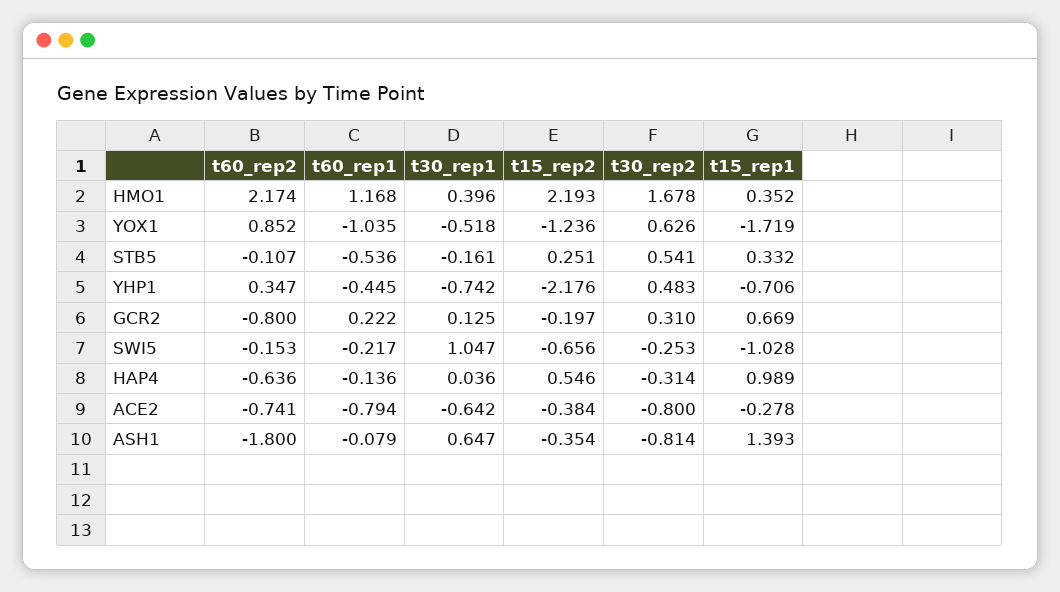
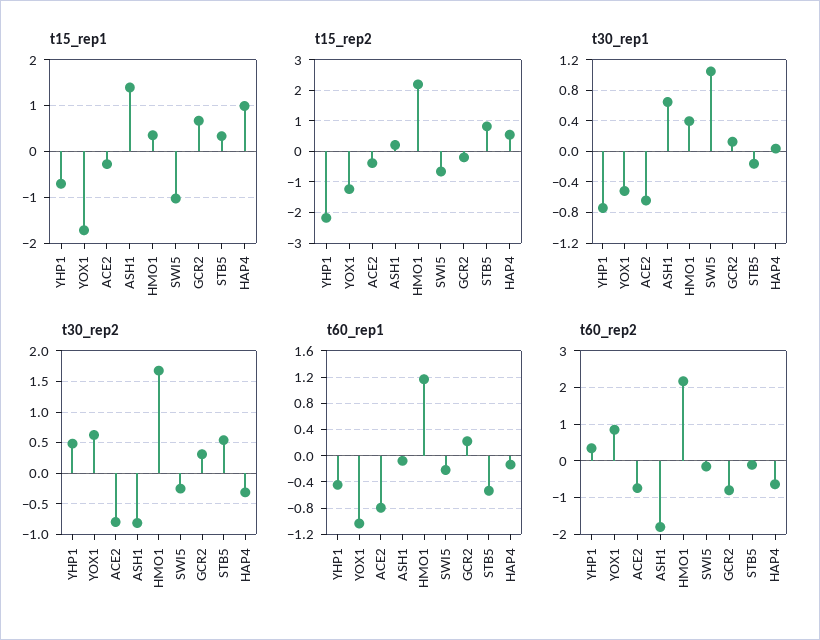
  {
    "t60_rep2": {
      "HMO1": 2.174,
      "YOX1": 0.852,
      "STB5": -0.107,
      "YHP1": 0.347,
      "GCR2": -0.8,
      "SWI5": -0.153,
      "HAP4": -0.636,
      "ACE2": -0.741,
      "ASH1": -1.8
    },
    "t60_rep1": {
      "HMO1": 1.168,
      "YOX1": -1.035,
      "STB5": -0.536,
      "YHP1": -0.445,
      "GCR2": 0.222,
      "SWI5": -0.217,
      "HAP4": -0.136,
      "ACE2": -0.794,
      "ASH1": -0.079
    },
    "t30_rep1": {
      "HMO1": 0.396,
      "YOX1": -0.518,
      "STB5": -0.161,
      "YHP1": -0.742,
      "GCR2": 0.125,
      "SWI5": 1.047,
      "HAP4": 0.036,
      "ACE2": -0.642,
      "ASH1": 0.647
    },
    "t15_rep2": {
      "HMO1": 2.193,
      "YOX1": -1.236,
-     "STB5": 0.251,
+     "STB5": 0.8,
      "YHP1": -2.176,
      "GCR2": -0.197,
      "SWI5": -0.656,
      "HAP4": 0.546,
      "ACE2": -0.384,
-     "ASH1": -0.354
+     "ASH1": 0.2
    },
    "t30_rep2": {
      "HMO1": 1.678,
      "YOX1": 0.626,
      "STB5": 0.541,
      "YHP1": 0.483,
      "GCR2": 0.31,
      "SWI5": -0.253,
      "HAP4": -0.314,
      "ACE2": -0.8,
      "ASH1": -0.814
    },
    "t15_rep1": {
      "HMO1": 0.352,
      "YOX1": -1.719,
      "STB5": 0.332,
      "YHP1": -0.706,
      "GCR2": 0.669,
      "SWI5": -1.028,
      "HAP4": 0.989,
      "ACE2": -0.278,
      "ASH1": 1.393
    }
  }

